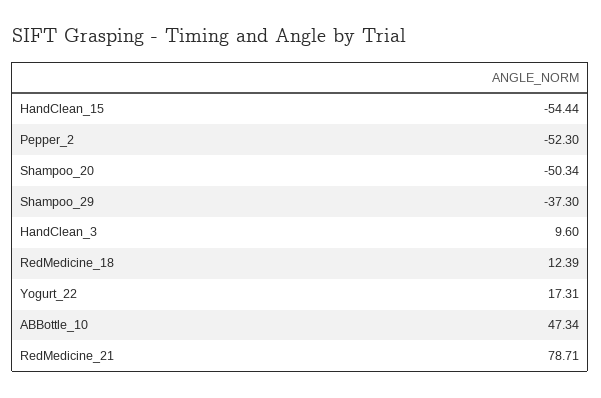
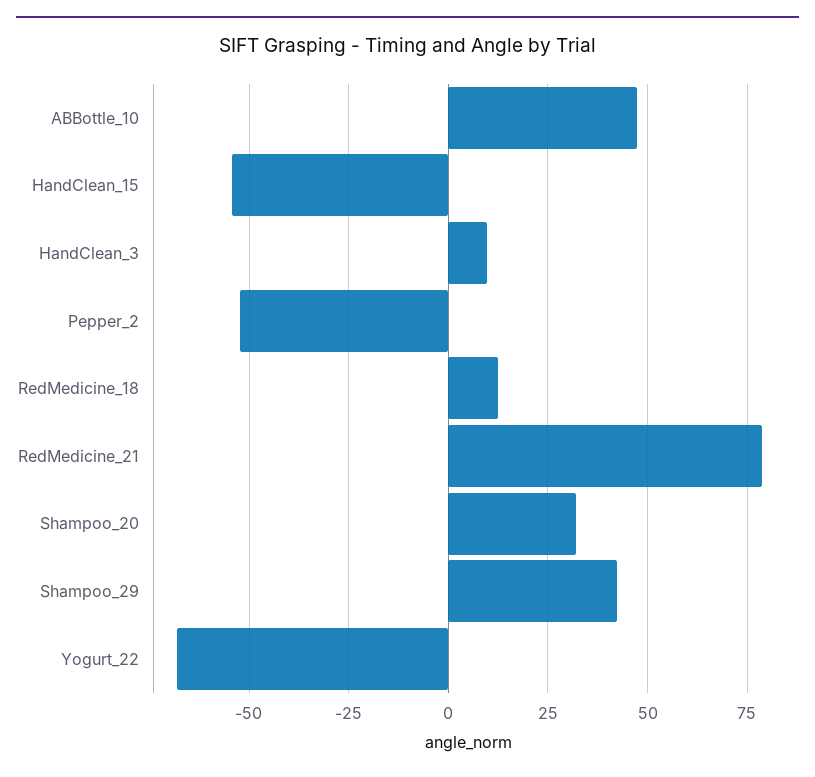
  {
    "HandClean_15": -54.44,
    "Pepper_2": -52.3,
-   "Shampoo_20": -50.34,
+   "Shampoo_20": 32.5,
-   "Shampoo_29": -37.3,
+   "Shampoo_29": 42.5,
    "HandClean_3": 9.6,
    "RedMedicine_18": 12.39,
-   "Yogurt_22": 17.31,
+   "Yogurt_22": -67.5,
    "ABBottle_10": 47.34,
    "RedMedicine_21": 78.71
  }

